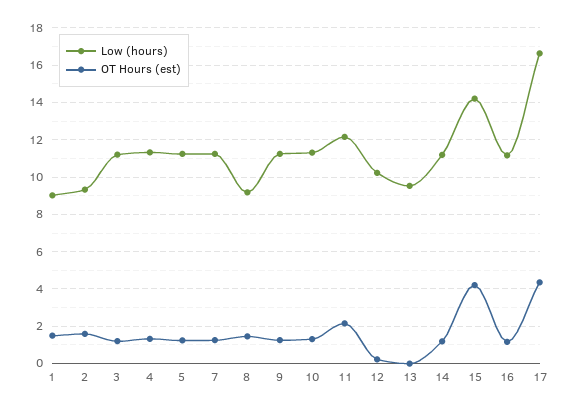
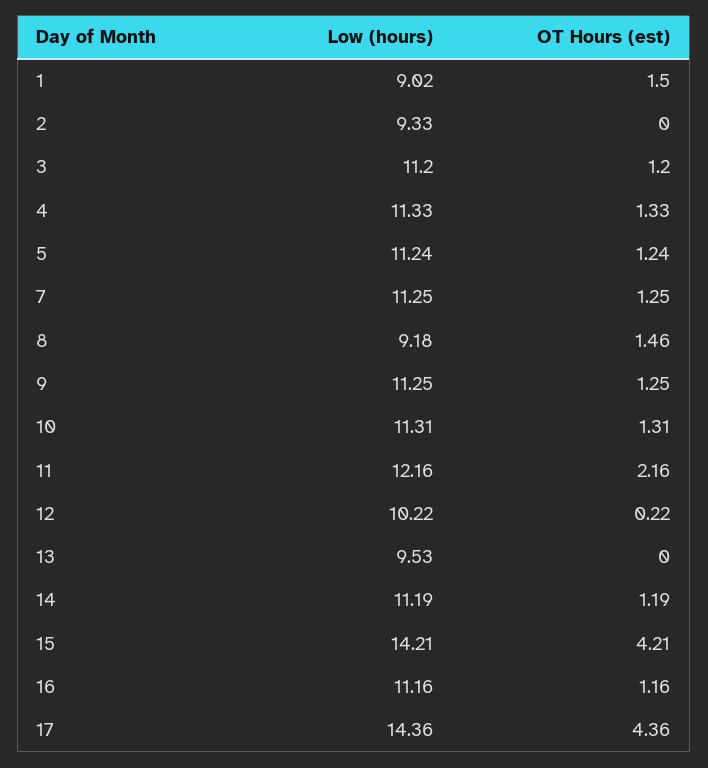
  {
    "Low (hours)": {
      "1": 9.02,
      "2": 9.33,
      "3": 11.2,
      "4": 11.33,
      "5": 11.24,
      "7": 11.25,
      "8": 9.18,
      "9": 11.25,
      "10": 11.31,
      "11": 12.16,
      "12": 10.22,
      "13": 9.53,
      "14": 11.19,
      "15": 14.21,
      "16": 11.16,
-     "17": 16.5
+     "17": 14.36
    },
    "OT Hours (est)": {
      "1": 1.5,
-     "2": 1.5,
+     "2": 0,
      "3": 1.2,
      "4": 1.33,
      "5": 1.24,
      "7": 1.25,
      "8": 1.46,
      "9": 1.25,
      "10": 1.31,
      "11": 2.16,
      "12": 0.22,
      "13": 0,
      "14": 1.19,
      "15": 4.21,
      "16": 1.16,
      "17": 4.36
    }
  }

